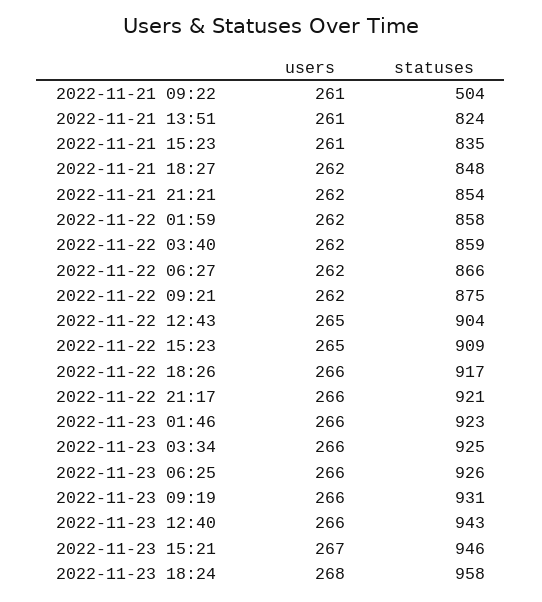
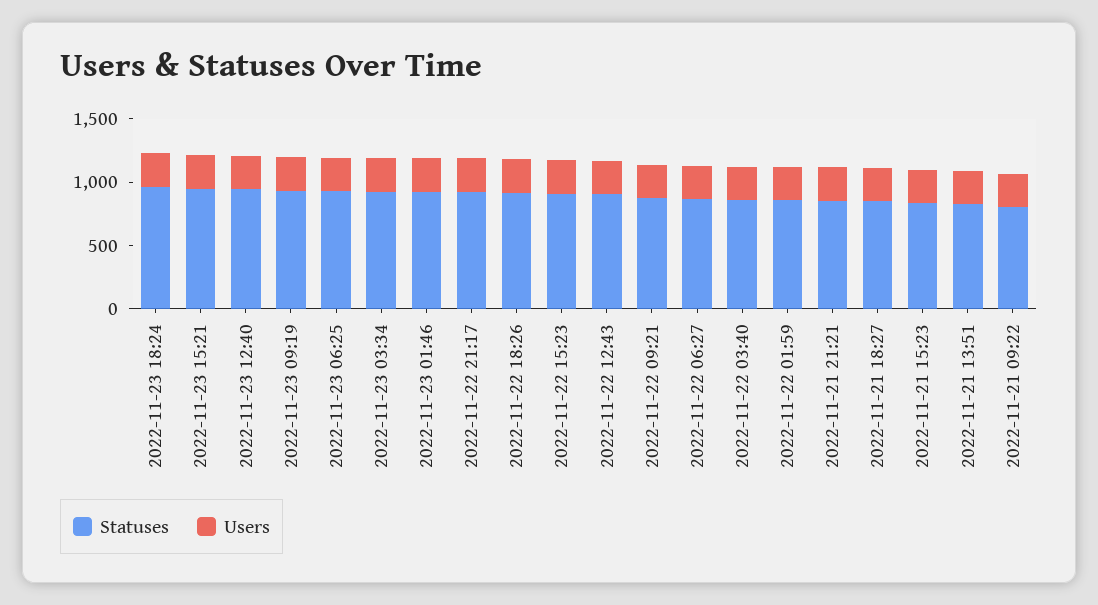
  {
    "users": {
      "2022-11-21 09:22": 261,
      "2022-11-21 13:51": 261,
      "2022-11-21 15:23": 261,
      "2022-11-21 18:27": 262,
      "2022-11-21 21:21": 262,
      "2022-11-22 01:59": 262,
      "2022-11-22 03:40": 262,
      "2022-11-22 06:27": 262,
      "2022-11-22 09:21": 262,
      "2022-11-22 12:43": 265,
      "2022-11-22 15:23": 265,
      "2022-11-22 18:26": 266,
      "2022-11-22 21:17": 266,
      "2022-11-23 01:46": 266,
      "2022-11-23 03:34": 266,
      "2022-11-23 06:25": 266,
      "2022-11-23 09:19": 266,
      "2022-11-23 12:40": 266,
      "2022-11-23 15:21": 267,
      "2022-11-23 18:24": 268
    },
    "statuses": {
-     "2022-11-21 09:22": 504,
+     "2022-11-21 09:22": 800,
      "2022-11-21 13:51": 824,
      "2022-11-21 15:23": 835,
      "2022-11-21 18:27": 848,
      "2022-11-21 21:21": 854,
      "2022-11-22 01:59": 858,
      "2022-11-22 03:40": 859,
      "2022-11-22 06:27": 866,
      "2022-11-22 09:21": 875,
      "2022-11-22 12:43": 904,
      "2022-11-22 15:23": 909,
      "2022-11-22 18:26": 917,
      "2022-11-22 21:17": 921,
      "2022-11-23 01:46": 923,
      "2022-11-23 03:34": 925,
      "2022-11-23 06:25": 926,
      "2022-11-23 09:19": 931,
      "2022-11-23 12:40": 943,
      "2022-11-23 15:21": 946,
      "2022-11-23 18:24": 958
    }
  }

